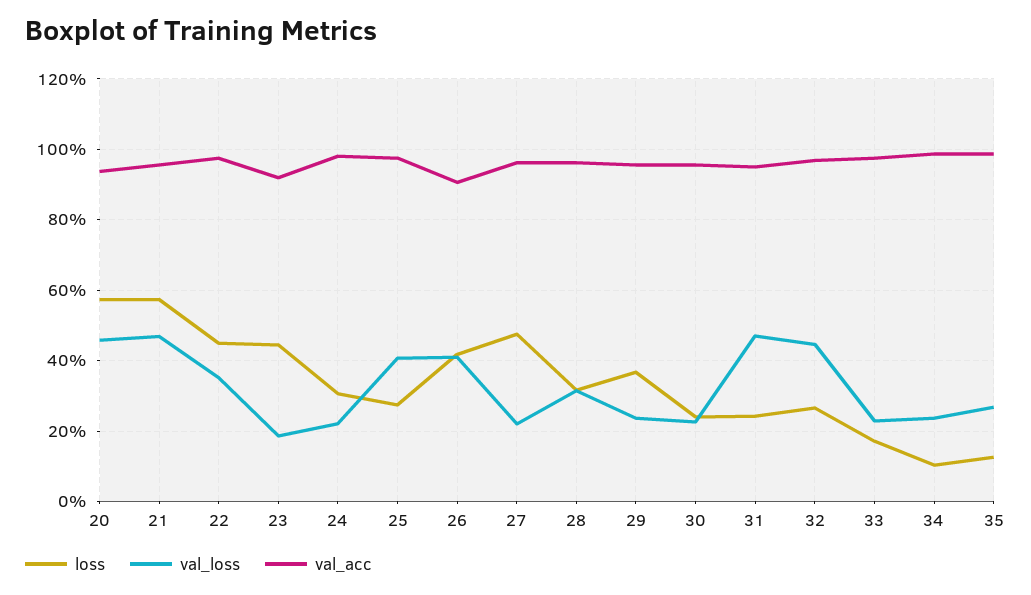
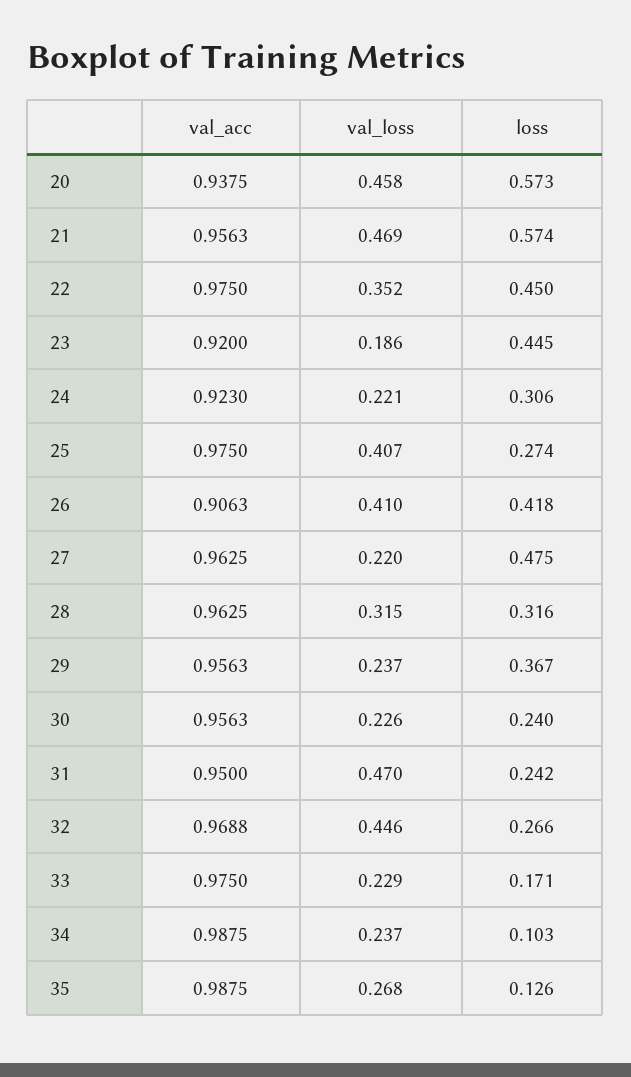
  {
    "loss": {
      "20": 0.573,
      "21": 0.574,
      "22": 0.45,
      "23": 0.445,
      "24": 0.306,
      "25": 0.274,
      "26": 0.418,
      "27": 0.475,
      "28": 0.316,
      "29": 0.367,
      "30": 0.24,
      "31": 0.242,
      "32": 0.266,
      "33": 0.171,
      "34": 0.103,
      "35": 0.126
    },
    "val_loss": {
      "20": 0.458,
      "21": 0.469,
      "22": 0.352,
      "23": 0.186,
      "24": 0.221,
      "25": 0.407,
      "26": 0.41,
      "27": 0.22,
      "28": 0.315,
      "29": 0.237,
      "30": 0.226,
      "31": 0.47,
      "32": 0.446,
      "33": 0.229,
      "34": 0.237,
      "35": 0.268
    },
    "val_acc": {
      "20": 0.9375,
      "21": 0.9563,
      "22": 0.975,
      "23": 0.92,
-     "24": 0.98,
+     "24": 0.923,
      "25": 0.975,
      "26": 0.9063,
      "27": 0.9625,
      "28": 0.9625,
      "29": 0.9563,
      "30": 0.9563,
      "31": 0.95,
      "32": 0.9688,
      "33": 0.975,
      "34": 0.9875,
      "35": 0.9875
    }
  }

